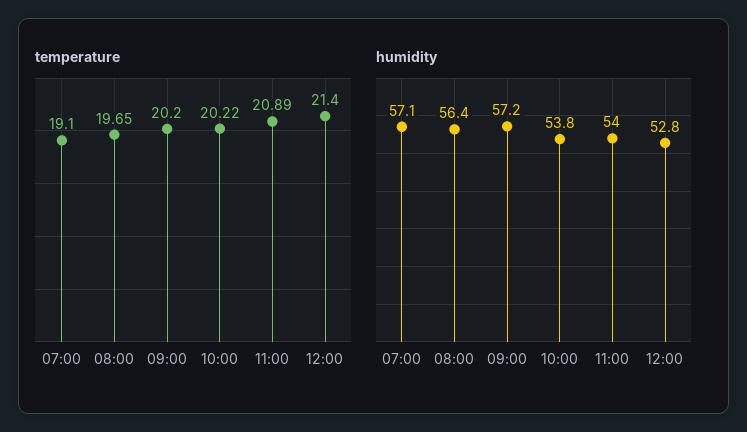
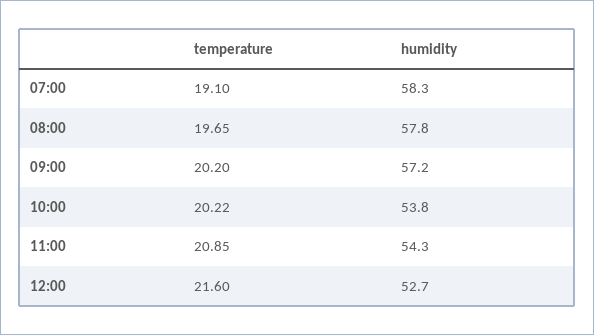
  {
    "temperature": {
      "07:00": 19.1,
      "08:00": 19.65,
      "09:00": 20.2,
      "10:00": 20.22,
-     "11:00": 20.89,
+     "11:00": 20.85,
-     "12:00": 21.4
+     "12:00": 21.6
    },
    "humidity": {
-     "07:00": 57.1,
+     "07:00": 58.3,
-     "08:00": 56.4,
+     "08:00": 57.8,
      "09:00": 57.2,
      "10:00": 53.8,
-     "11:00": 54,
+     "11:00": 54.3,
-     "12:00": 52.8
+     "12:00": 52.7
    }
  }

